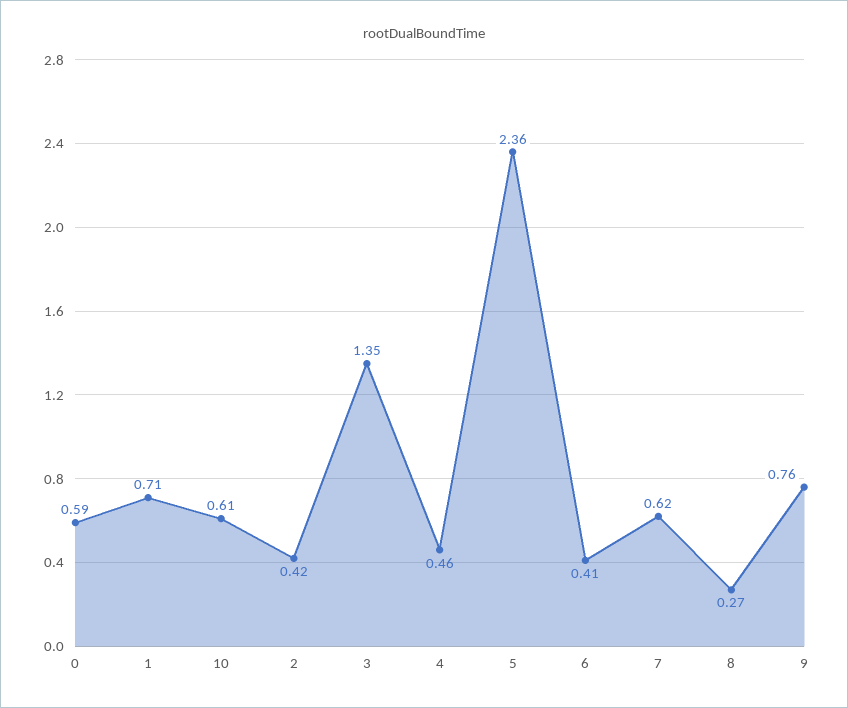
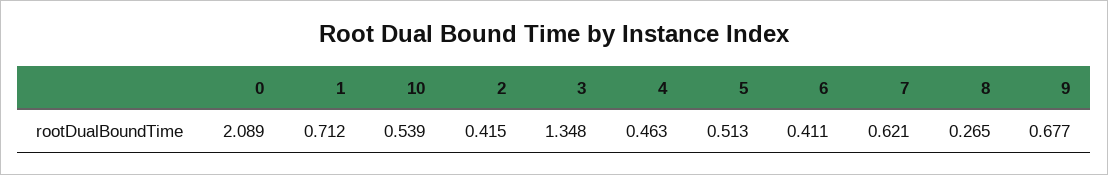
  {
-   "0": 0.59,
+   "0": 2.089,
    "1": 0.712,
-   "10": 0.61,
+   "10": 0.539,
    "2": 0.415,
    "3": 1.348,
    "4": 0.463,
-   "5": 2.36,
+   "5": 0.513,
    "6": 0.411,
    "7": 0.621,
    "8": 0.265,
-   "9": 0.76
+   "9": 0.677
  }

